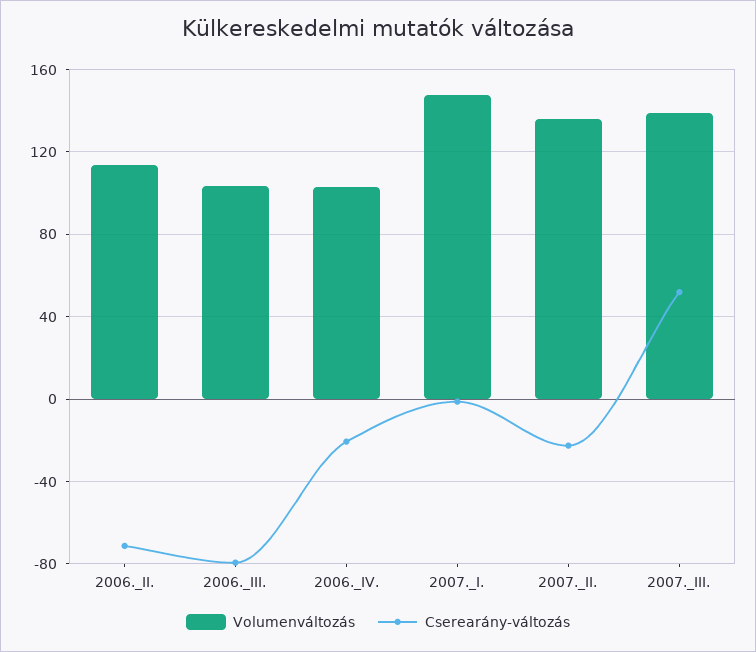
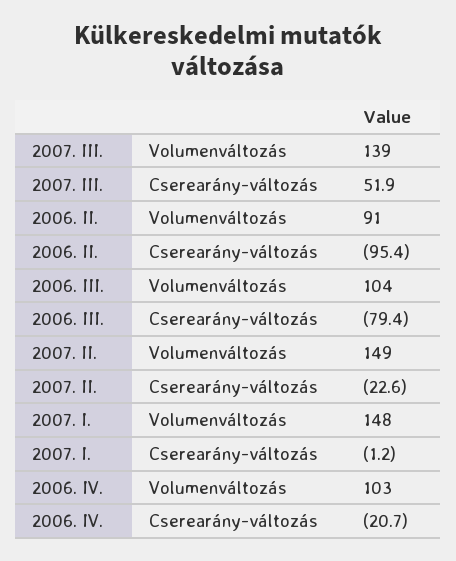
  {
    "Volumenváltozás": {
-     "2006._II.": 115,
+     "2006._II.": 91,
      "2006._III.": 104,
      "2006._IV.": 103,
      "2007._I.": 148,
-     "2007._II.": 135,
+     "2007._II.": 149,
      "2007._III.": 139
    },
    "Cserearány-változás": {
-     "2006._II.": -70,
+     "2006._II.": -95.4,
      "2006._III.": -79.4,
      "2006._IV.": -20.7,
      "2007._I.": -1.2,
      "2007._II.": -22.6,
      "2007._III.": 51.9
    }
  }

